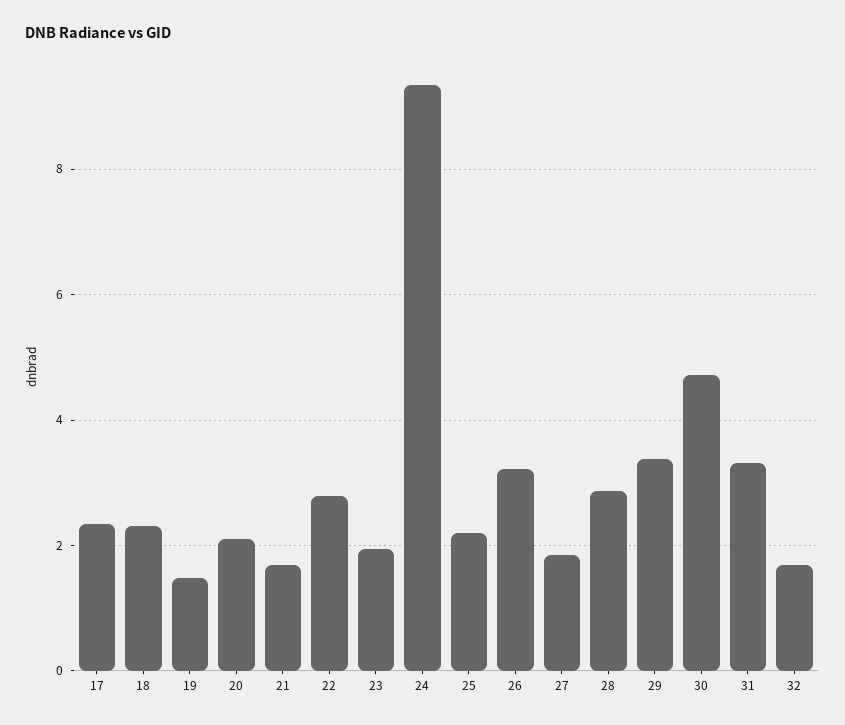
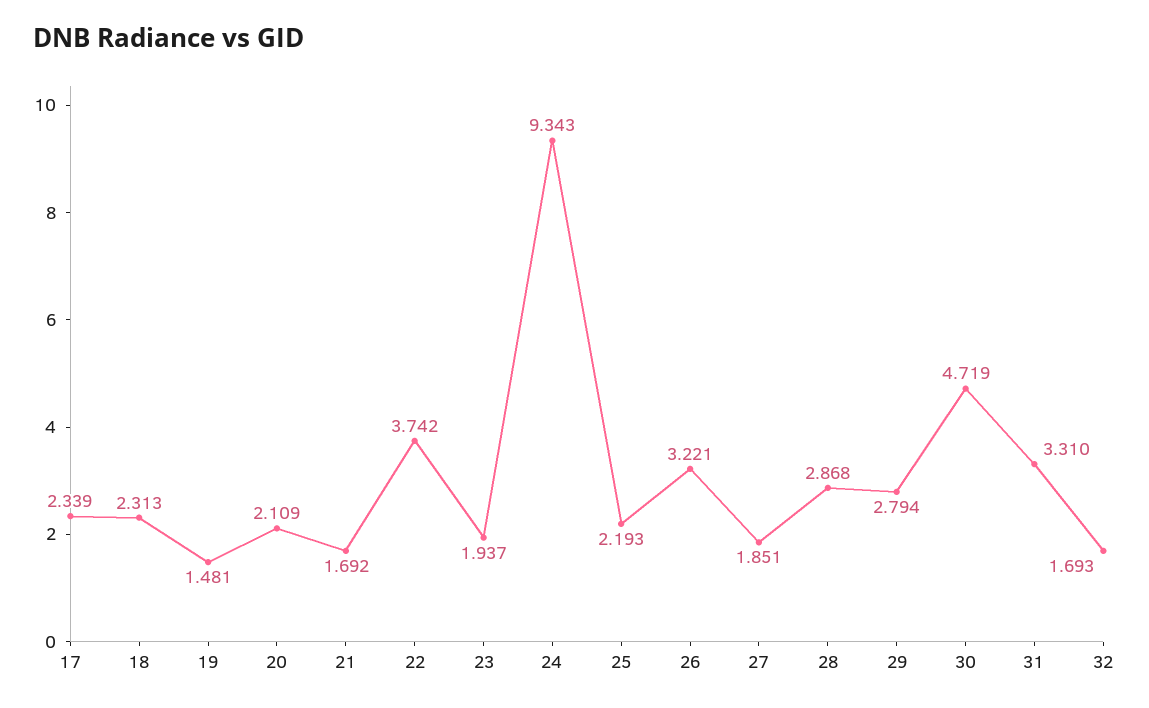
  {
    "17": 2.339,
    "18": 2.313,
    "19": 1.481,
    "20": 2.109,
    "21": 1.692,
-   "22": 2.8,
+   "22": 3.742,
    "23": 1.937,
    "24": 9.343,
    "25": 2.193,
    "26": 3.221,
    "27": 1.851,
    "28": 2.868,
-   "29": 3.4,
+   "29": 2.794,
    "30": 4.719,
    "31": 3.31,
    "32": 1.693
  }

